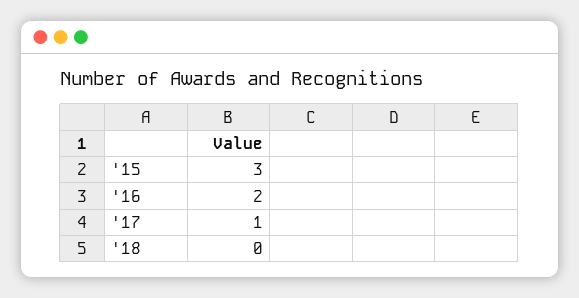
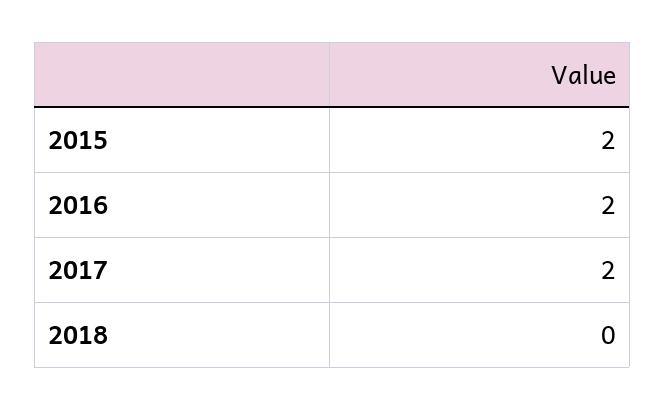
  {
-   "'15": 3,
+   "'15": 2,
    "'16": 2,
-   "'17": 1,
+   "'17": 2,
    "'18": 0
  }

